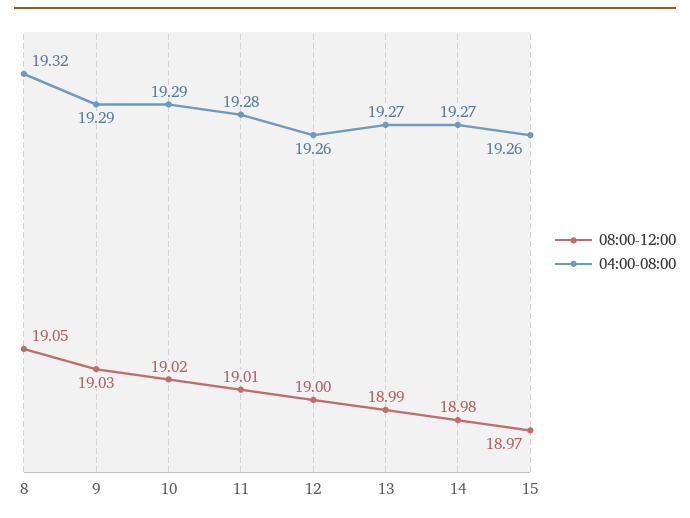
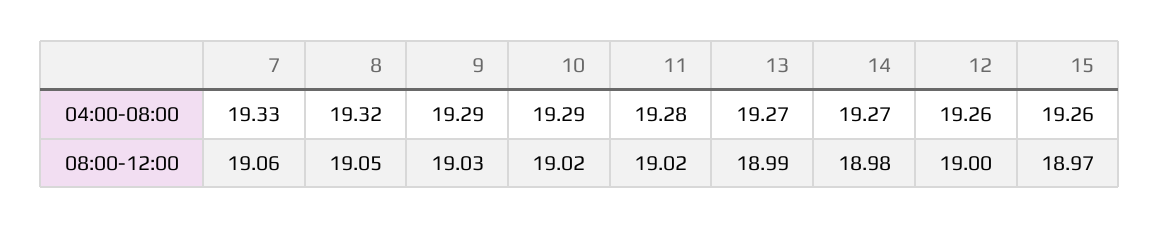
  {
    "08:00-12:00": {
      "8": 19.05,
      "9": 19.03,
      "10": 19.02,
-     "11": 19.01,
+     "11": 19.02,
      "12": 19,
      "13": 18.99,
      "14": 18.98,
-     "15": 18.97
+     "15": 18.97,
+     "7": 19.06
    },
    "04:00-08:00": {
      "8": 19.32,
      "9": 19.29,
      "10": 19.29,
      "11": 19.28,
      "12": 19.26,
      "13": 19.27,
      "14": 19.27,
-     "15": 19.26
+     "15": 19.26,
+     "7": 19.33
    }
  }

